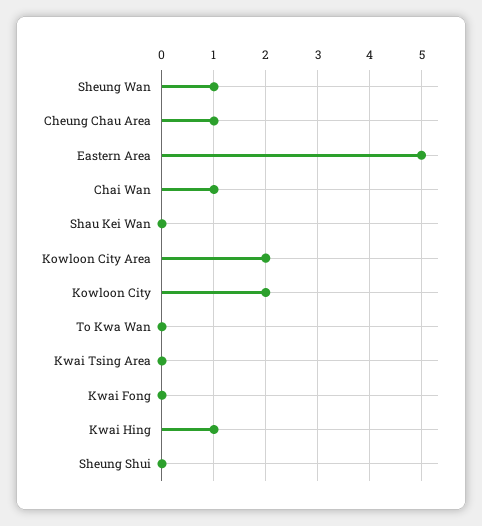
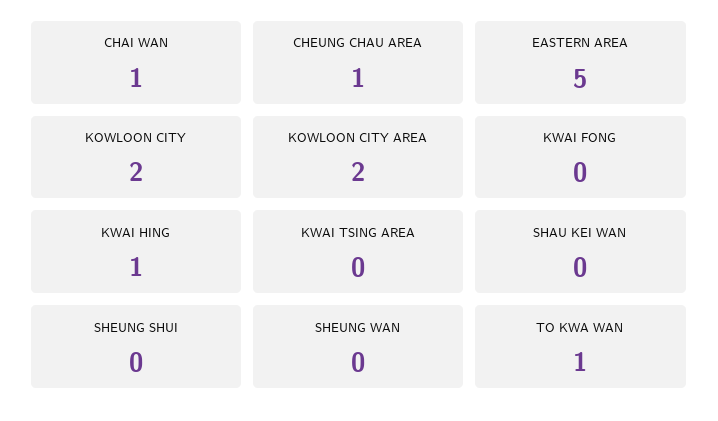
  {
-   "Sheung Wan": 1,
+   "Sheung Wan": 0,
    "Cheung Chau Area": 1,
    "Eastern Area": 5,
    "Chai Wan": 1,
    "Shau Kei Wan": 0,
    "Kowloon City Area": 2,
    "Kowloon City": 2,
-   "To Kwa Wan": 0,
+   "To Kwa Wan": 1,
    "Kwai Tsing Area": 0,
    "Kwai Fong": 0,
    "Kwai Hing": 1,
    "Sheung Shui": 0
  }

